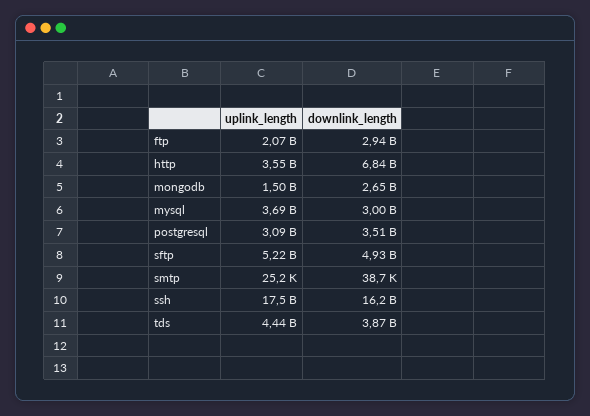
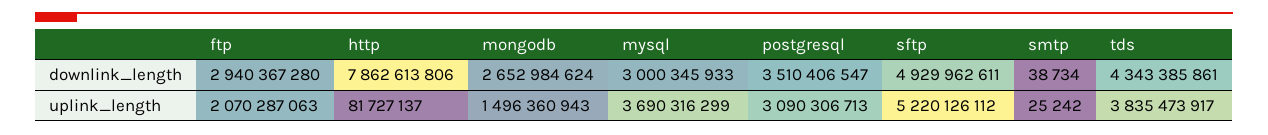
  {
    "uplink_length": {
      "ftp": 2070287063,
-     "http": 3550000000,
+     "http": 81727137,
      "mongodb": 1496360943,
      "mysql": 3690316299,
      "postgresql": 3090306713,
      "sftp": 5220126112,
      "smtp": 25242,
-     "ssh": 17500000000,
-     "tds": 4440000000
+     "tds": 3835473917
    },
    "downlink_length": {
      "ftp": 2940367280,
-     "http": 6840000000,
+     "http": 7862613806,
      "mongodb": 2652984624,
      "mysql": 3000345933,
      "postgresql": 3510406547,
      "sftp": 4929962611,
      "smtp": 38734,
-     "ssh": 16200000000,
-     "tds": 3870000000
+     "tds": 4343385861
    }
  }

